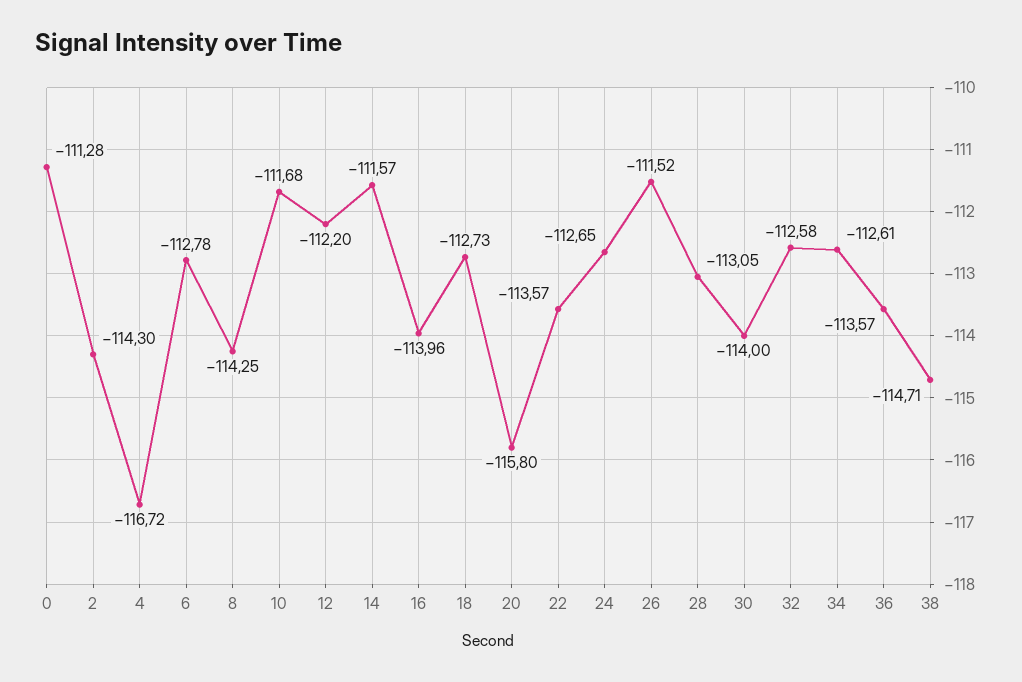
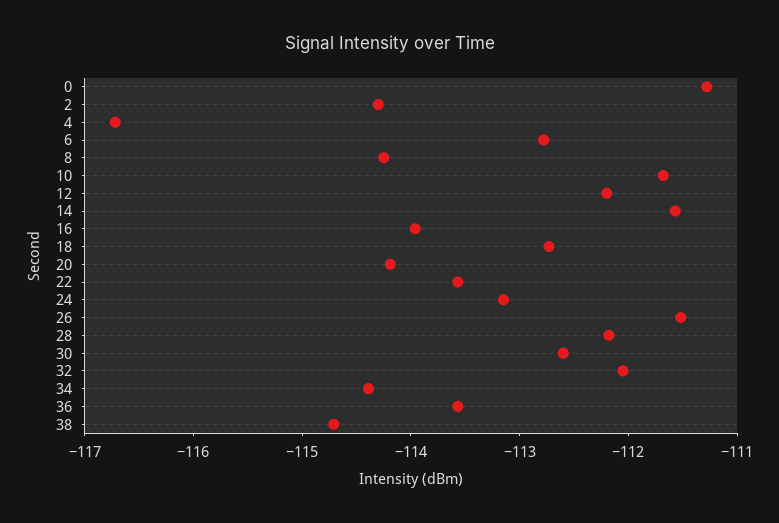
  {
    "0": -111.28,
    "2": -114.3,
    "4": -116.72,
    "6": -112.78,
    "8": -114.25,
    "10": -111.68,
    "12": -112.2,
    "14": -111.57,
    "16": -113.96,
    "18": -112.73,
-   "20": -115.8,
+   "20": -114.2,
    "22": -113.57,
-   "24": -112.65,
+   "24": -113.2,
    "26": -111.52,
-   "28": -113.05,
+   "28": -112.2,
-   "30": -114,
+   "30": -112.6,
-   "32": -112.58,
+   "32": -112,
-   "34": -112.61,
+   "34": -114.4,
    "36": -113.57,
    "38": -114.71
  }

